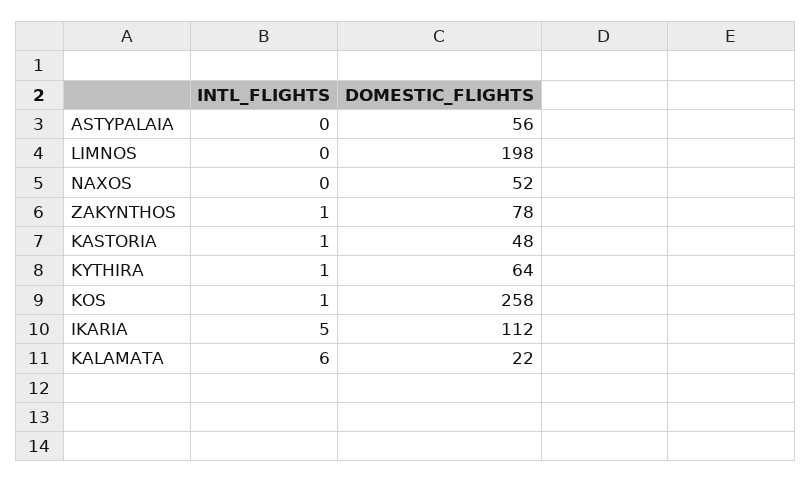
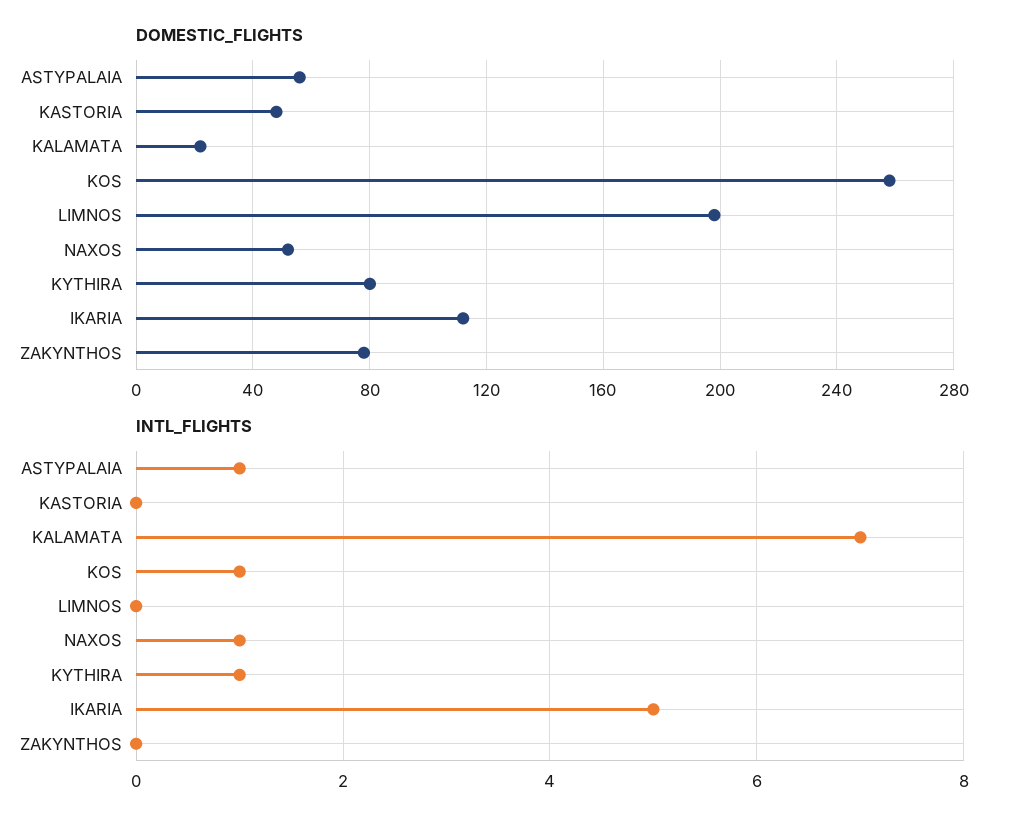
  {
    "INTL_FLIGHTS": {
-     "ASTYPALAIA": 0,
+     "ASTYPALAIA": 1,
      "LIMNOS": 0,
-     "NAXOS": 0,
+     "NAXOS": 1,
-     "ZAKYNTHOS": 1,
+     "ZAKYNTHOS": 0,
-     "KASTORIA": 1,
+     "KASTORIA": 0,
      "KYTHIRA": 1,
      "KOS": 1,
      "IKARIA": 5,
-     "KALAMATA": 6
+     "KALAMATA": 7
    },
    "DOMESTIC_FLIGHTS": {
      "ASTYPALAIA": 56,
      "LIMNOS": 198,
      "NAXOS": 52,
      "ZAKYNTHOS": 78,
      "KASTORIA": 48,
-     "KYTHIRA": 64,
+     "KYTHIRA": 80,
      "KOS": 258,
      "IKARIA": 112,
      "KALAMATA": 22
    }
  }

